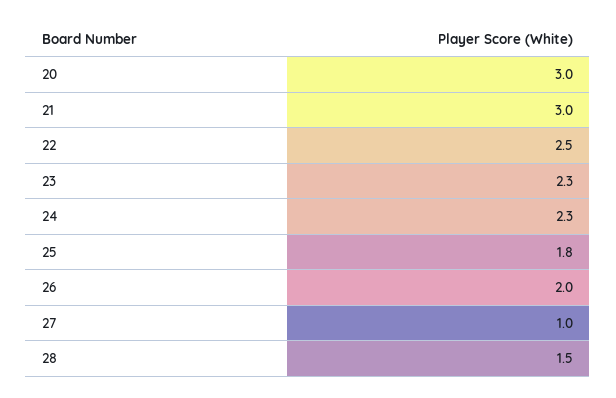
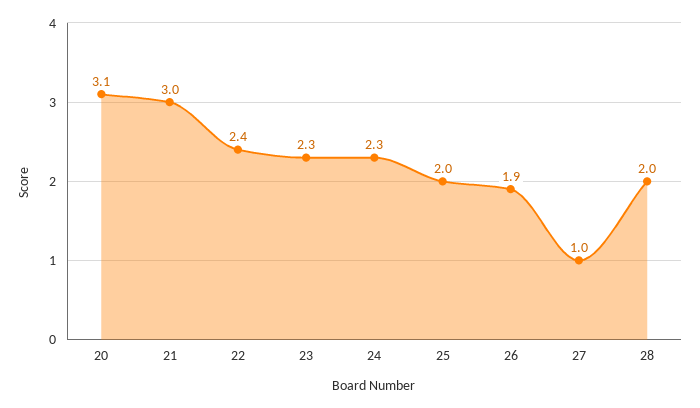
  {
-   "20": 3,
+   "20": 3.1,
    "21": 3,
-   "22": 2.5,
+   "22": 2.4,
    "23": 2.3,
    "24": 2.3,
-   "25": 1.8,
+   "25": 2,
-   "26": 2,
+   "26": 1.9,
    "27": 1,
-   "28": 1.5
+   "28": 2
  }

